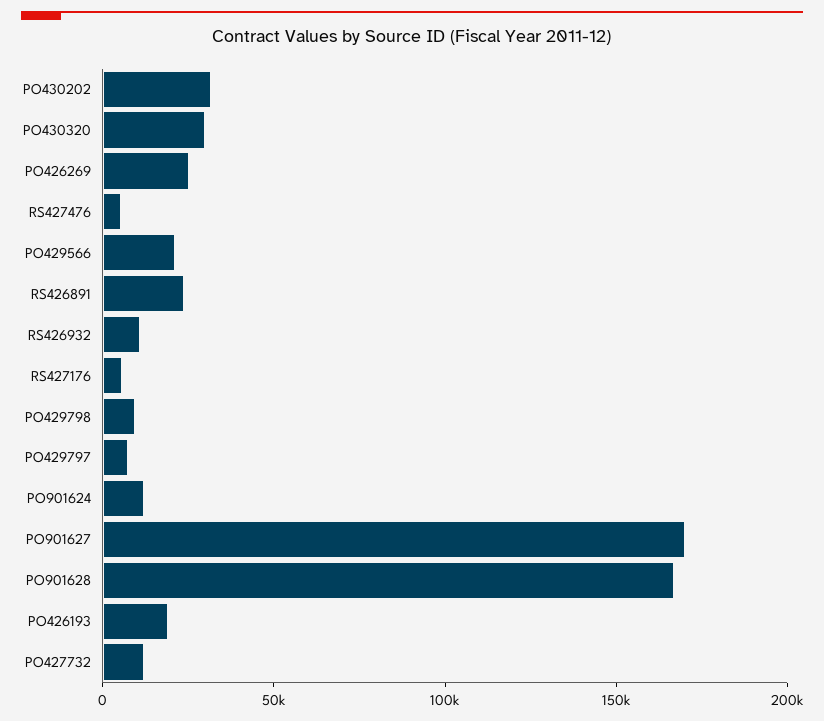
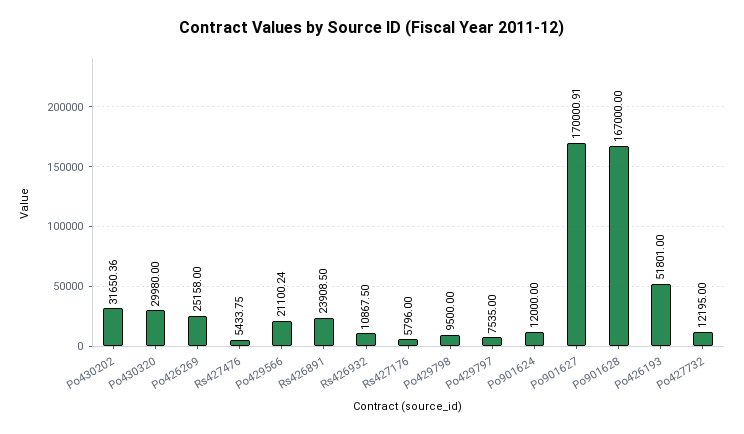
  {
    "PO430202": 31650.36,
    "PO430320": 29980,
    "PO426269": 25158,
    "RS427476": 5433.75,
    "PO429566": 21100.24,
    "RS426891": 23908.5,
    "RS426932": 10867.5,
    "RS427176": 5796,
    "PO429798": 9500,
    "PO429797": 7535,
    "PO901624": 12000,
    "PO901627": 170000.91,
    "PO901628": 167000,
-   "PO426193": 20000,
+   "PO426193": 51801,
    "PO427732": 12195
  }

